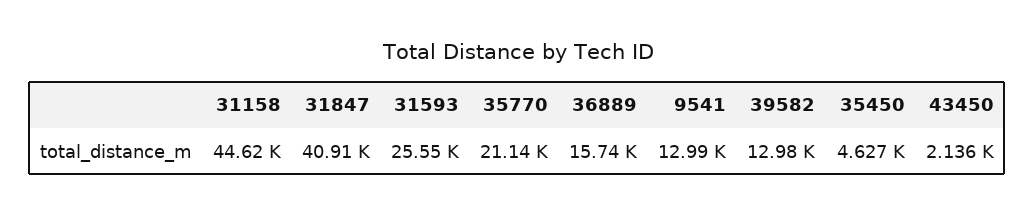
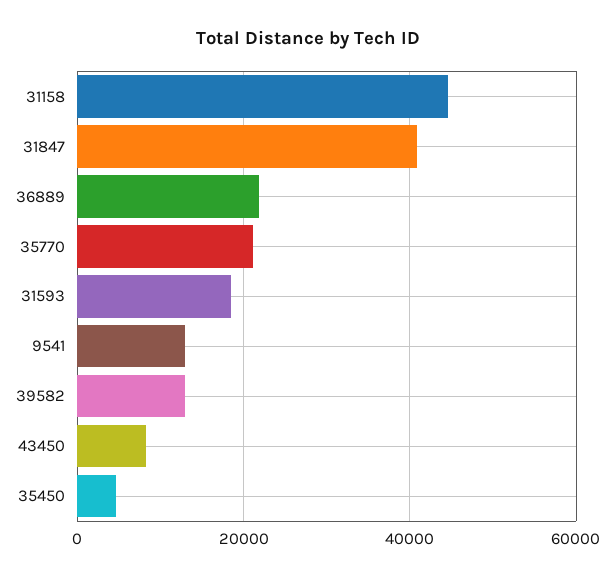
  {
    "31158": 44620,
    "31847": 40910,
-   "31593": 25550,
+   "31593": 18000,
    "35770": 21140,
-   "36889": 15740,
+   "36889": 22000,
    "9541": 12990,
    "39582": 12980,
    "35450": 4627,
-   "43450": 2136
+   "43450": 8000
  }

